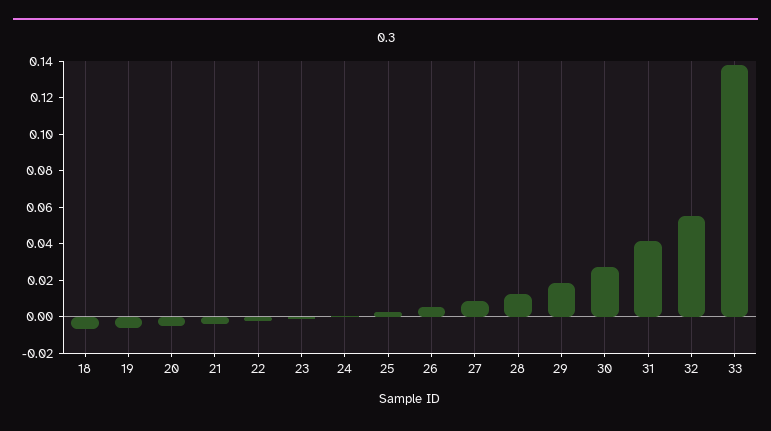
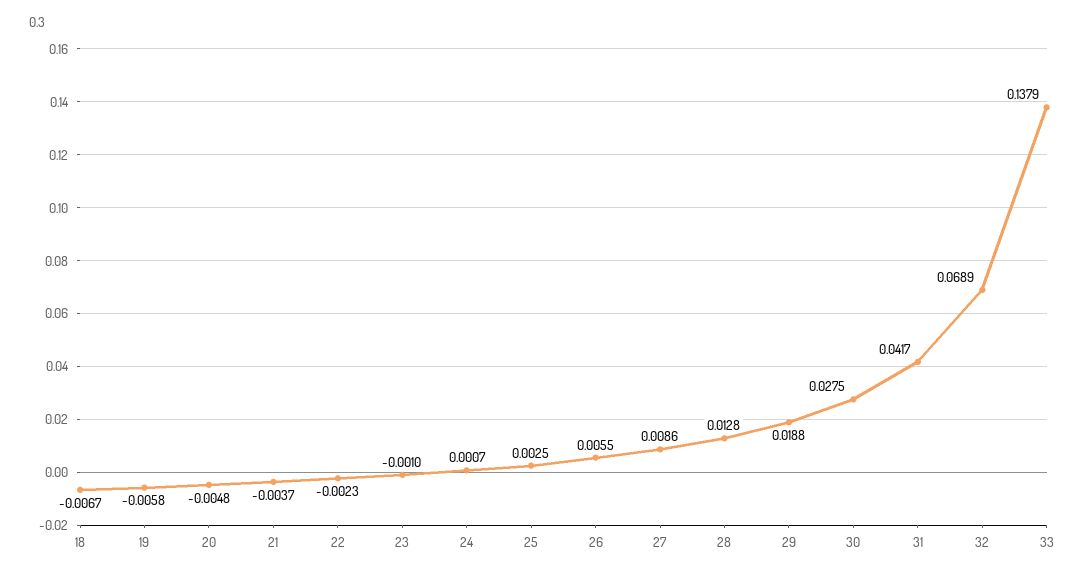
  {
    "18": -0.0067,
    "19": -0.0058,
    "20": -0.0048,
    "21": -0.0037,
    "22": -0.0023,
    "23": -0.001,
    "24": 0.0007,
    "25": 0.0025,
    "26": 0.0055,
    "27": 0.0086,
    "28": 0.0128,
    "29": 0.0188,
    "30": 0.0275,
    "31": 0.0417,
-   "32": 0.055,
+   "32": 0.0689,
    "33": 0.1379
  }

